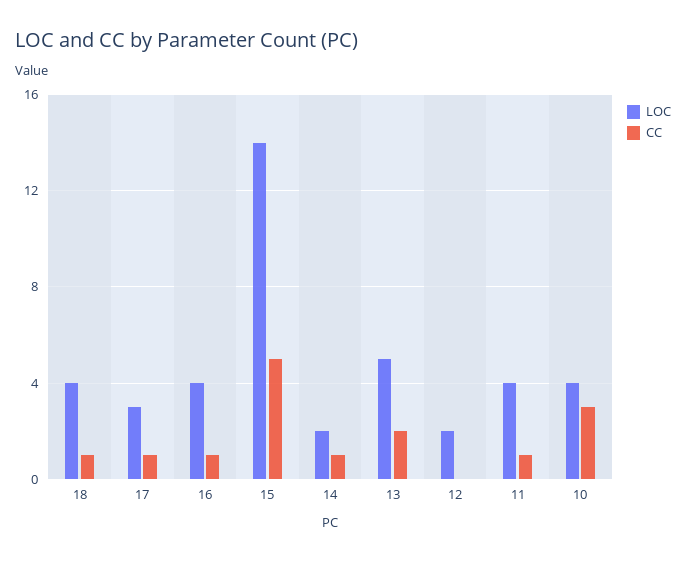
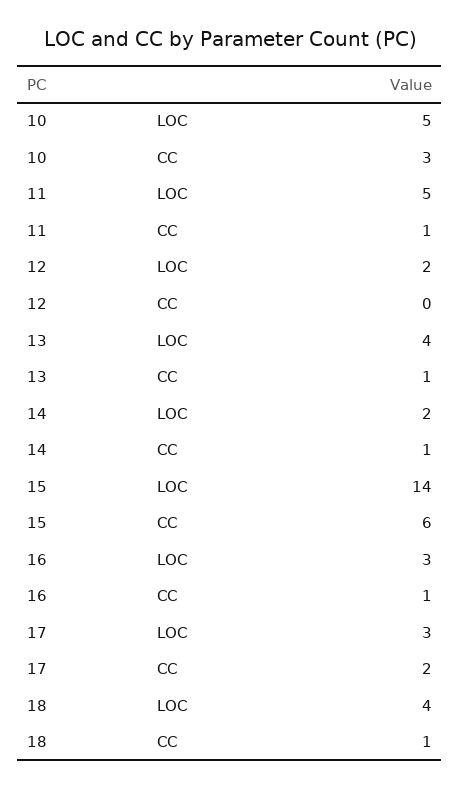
  {
    "LOC": {
      "18": 4,
      "17": 3,
-     "16": 4,
+     "16": 3,
      "15": 14,
      "14": 2,
-     "13": 5,
+     "13": 4,
      "12": 2,
-     "11": 4,
+     "11": 5,
-     "10": 4
+     "10": 5
    },
    "CC": {
      "18": 1,
-     "17": 1,
+     "17": 2,
      "16": 1,
-     "15": 5,
+     "15": 6,
      "14": 1,
-     "13": 2,
+     "13": 1,
      "12": 0,
      "11": 1,
      "10": 3
    }
  }

